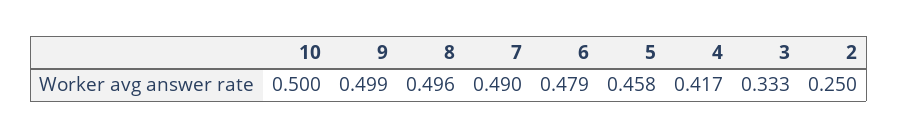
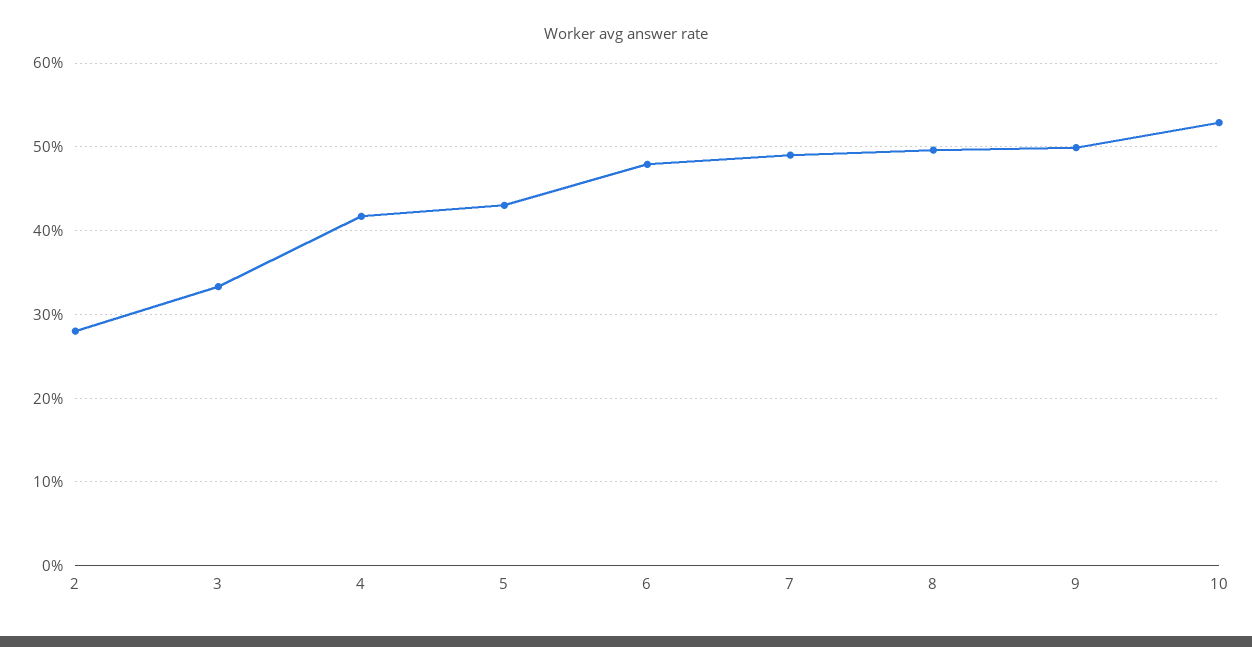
  {
-   "10": 0.5,
+   "10": 0.53,
    "9": 0.499,
    "8": 0.496,
    "7": 0.49,
    "6": 0.479,
-   "5": 0.458,
+   "5": 0.43,
    "4": 0.417,
    "3": 0.333,
-   "2": 0.25
+   "2": 0.28
  }

